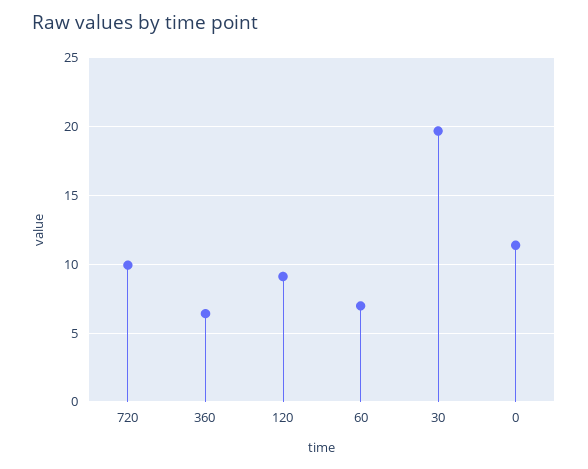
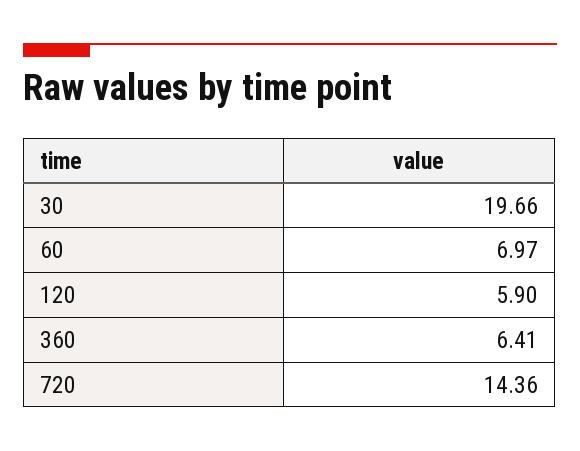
  {
-   "720": 10,
+   "720": 14.36,
    "360": 6.41,
-   "120": 9,
+   "120": 5.9,
    "60": 6.97,
-   "30": 19.66,
+   "30": 19.66
-   "0": 11.5
  }

